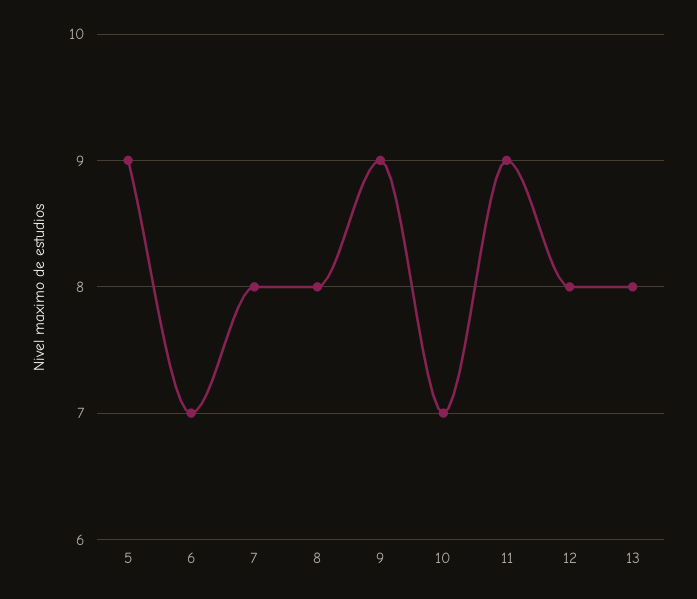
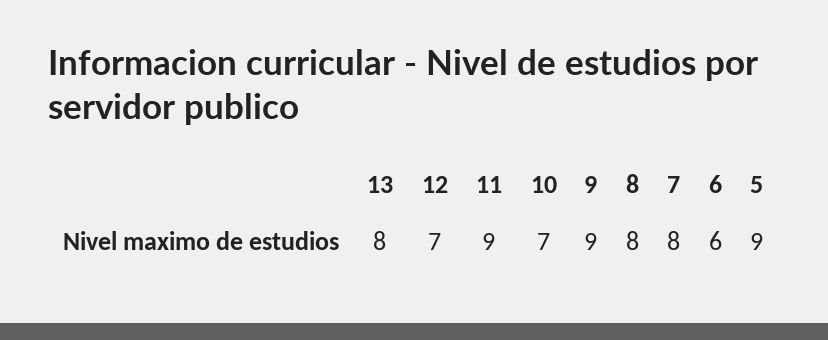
  {
    "5": 9,
-   "6": 7,
+   "6": 6,
    "7": 8,
    "8": 8,
    "9": 9,
    "10": 7,
    "11": 9,
-   "12": 8,
+   "12": 7,
    "13": 8
  }

